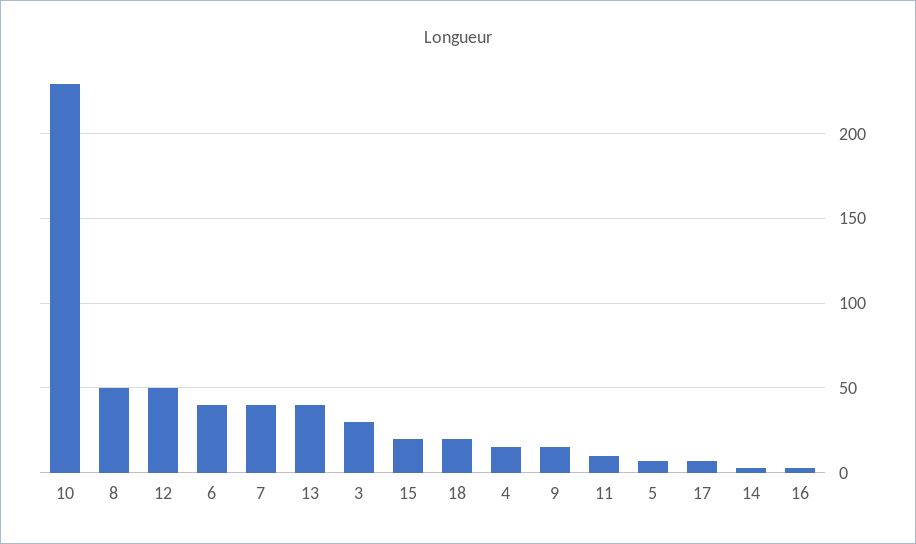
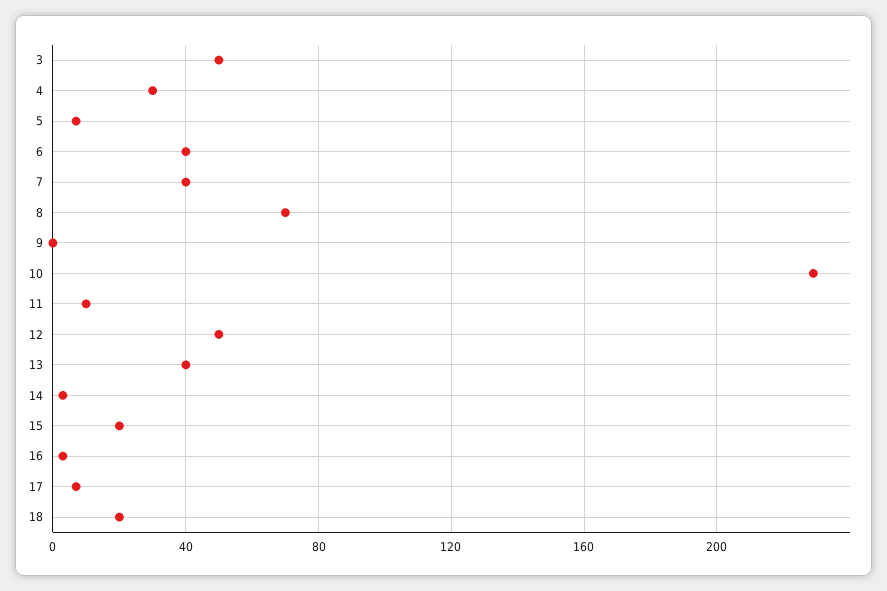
  {
    "10": 230,
-   "8": 50,
+   "8": 70,
    "12": 50,
    "6": 40,
    "7": 40,
    "13": 40,
-   "3": 30,
+   "3": 50,
    "15": 20,
    "18": 20,
-   "4": 15,
+   "4": 30,
-   "9": 15,
+   "9": 0,
    "11": 10,
    "5": 5,
    "17": 5,
    "14": 5,
    "16": 5
  }

